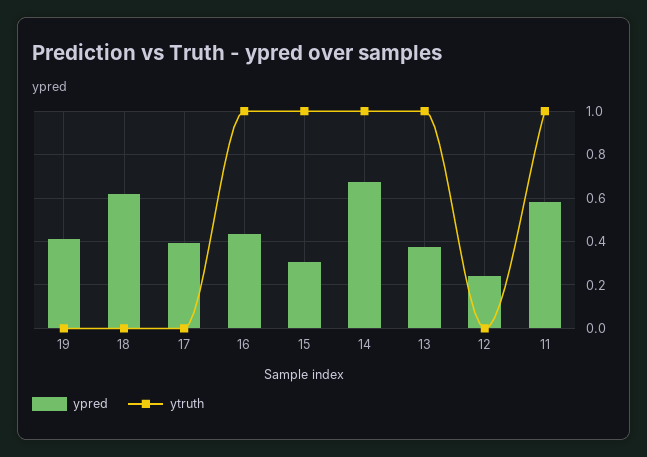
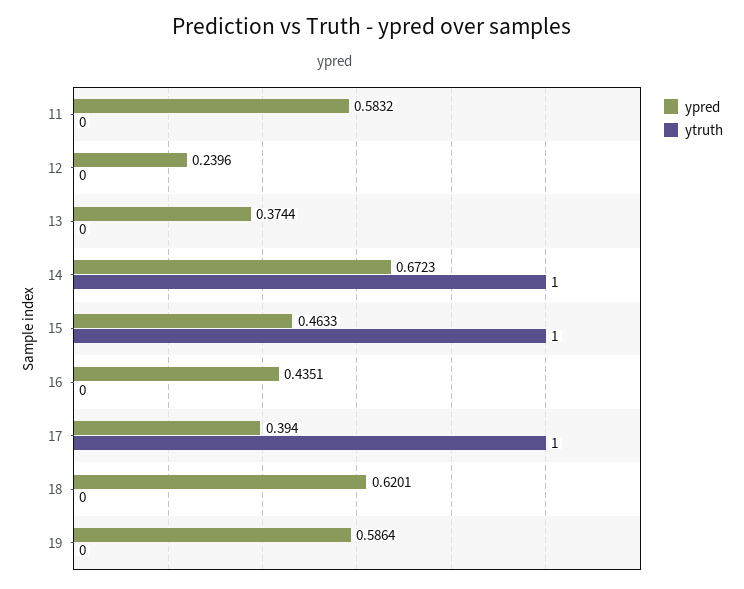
  {
    "ypred": {
-     "19": 0.4,
+     "19": 0.5864,
      "18": 0.6201,
      "17": 0.394,
      "16": 0.4351,
-     "15": 0.3,
+     "15": 0.4633,
      "14": 0.6723,
      "13": 0.3744,
      "12": 0.2396,
      "11": 0.5832
    },
    "ytruth": {
      "19": 0,
      "18": 0,
-     "17": 0,
+     "17": 1,
-     "16": 1,
+     "16": 0,
      "15": 1,
      "14": 1,
-     "13": 1,
+     "13": 0,
      "12": 0,
-     "11": 1
+     "11": 0
    }
  }

